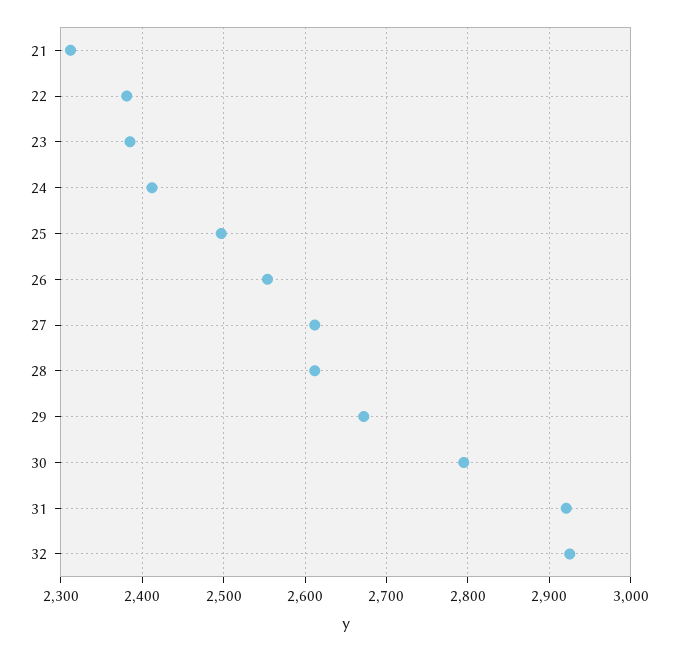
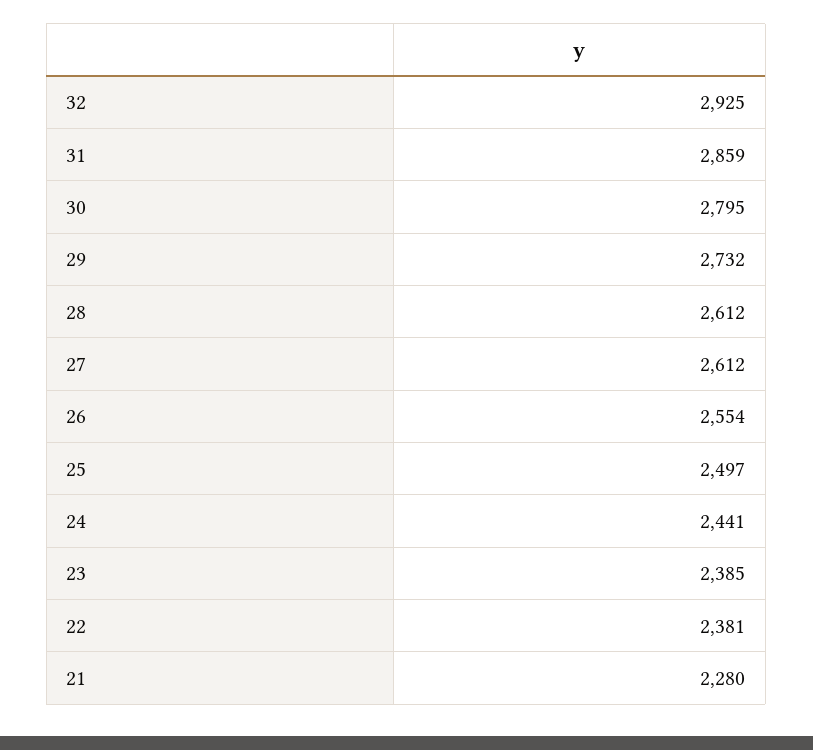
  {
-   "21": 2310,
+   "21": 2280,
    "22": 2381,
    "23": 2385,
-   "24": 2410,
+   "24": 2441,
    "25": 2497,
    "26": 2554,
    "27": 2612,
    "28": 2612,
-   "29": 2670,
+   "29": 2732,
    "30": 2795,
-   "31": 2920,
+   "31": 2859,
    "32": 2925
  }

